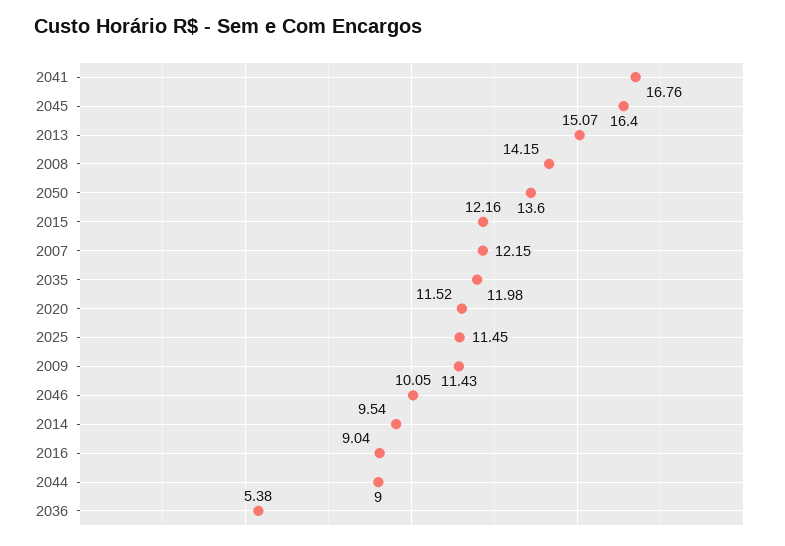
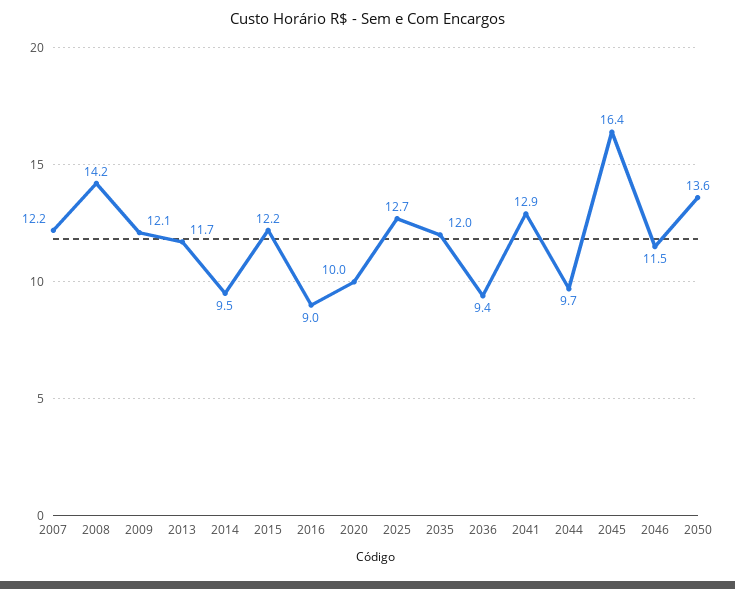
  {
-   "2041": 16.76,
+   "2041": 12.9,
    "2045": 16.4,
-   "2013": 15.07,
+   "2013": 11.7,
    "2008": 14.15,
    "2050": 13.6,
    "2015": 12.16,
    "2007": 12.15,
    "2035": 11.98,
-   "2020": 11.52,
+   "2020": 10,
-   "2025": 11.45,
+   "2025": 12.7,
-   "2009": 11.43,
+   "2009": 12.1,
-   "2046": 10.05,
+   "2046": 11.5,
    "2014": 9.54,
    "2016": 9.04,
-   "2044": 9,
+   "2044": 9.7,
-   "2036": 5.38
+   "2036": 9.4
  }

